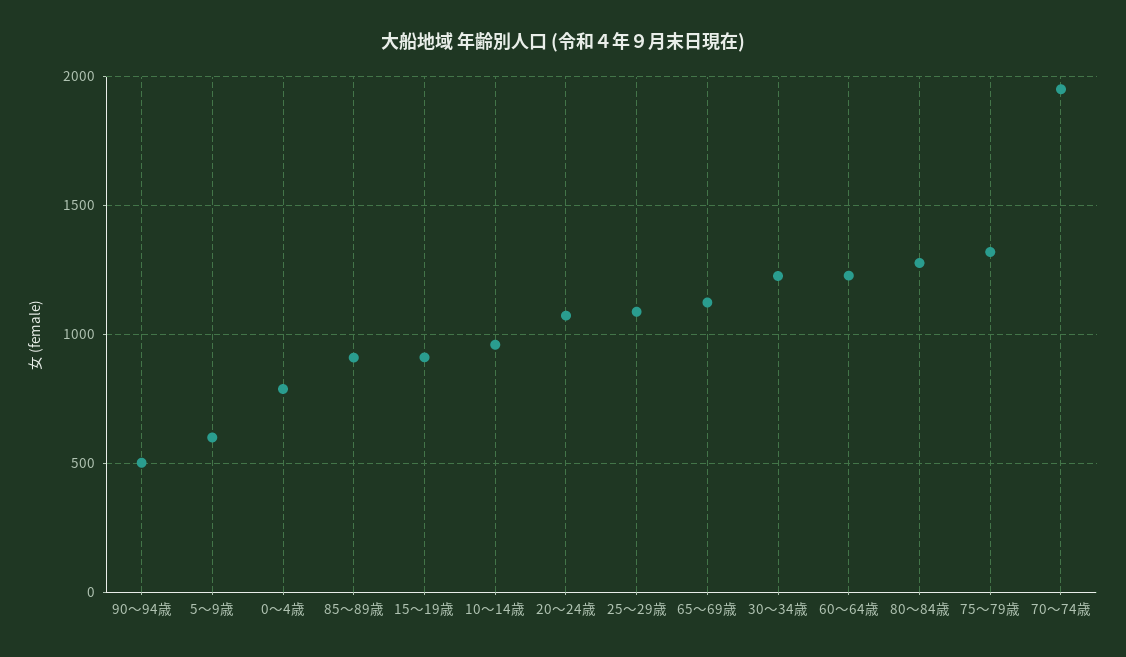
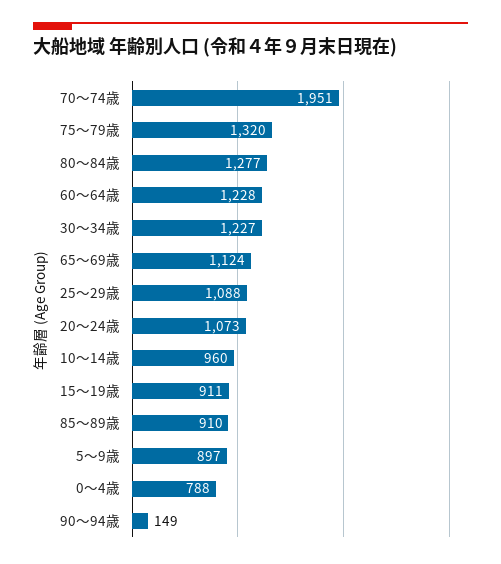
  {
-   "90～94歳": 500,
+   "90～94歳": 149,
-   "5～9歳": 600,
+   "5～9歳": 897,
    "0～4歳": 788,
    "85～89歳": 910,
    "15～19歳": 911,
    "10～14歳": 960,
    "20～24歳": 1073,
    "25～29歳": 1088,
    "65～69歳": 1124,
    "30～34歳": 1227,
    "60～64歳": 1228,
    "80～84歳": 1277,
    "75～79歳": 1320,
    "70～74歳": 1951
  }

